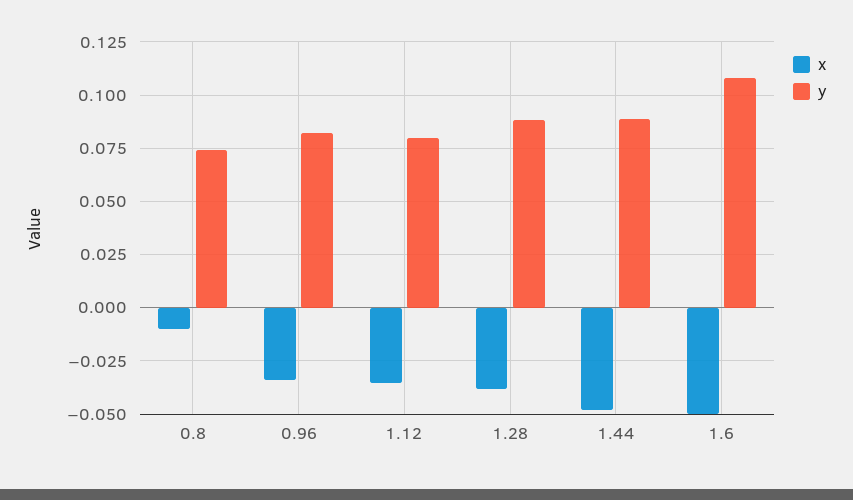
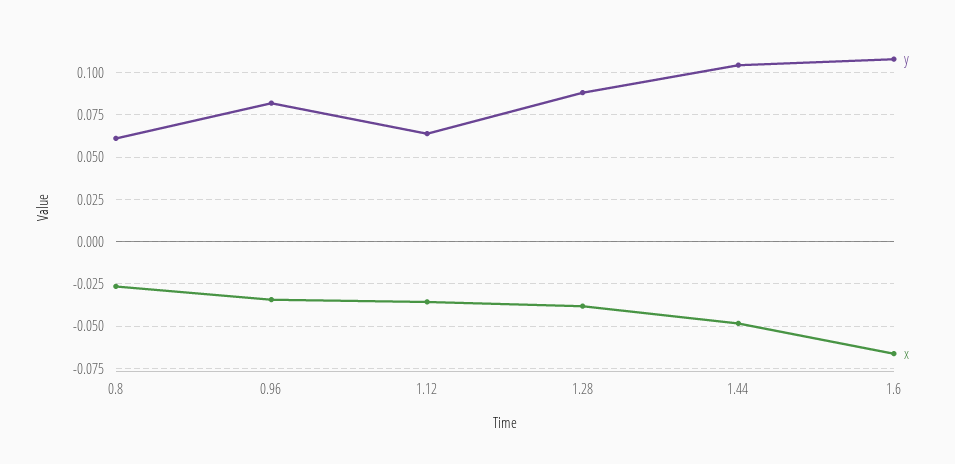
  {
    "x": {
-     "0.8": -0.01,
+     "0.8": -0.025,
      "0.96": -0.035,
      "1.12": -0.035,
      "1.28": -0.04,
      "1.44": -0.05,
-     "1.6": -0.05
+     "1.6": -0.065
    },
    "y": {
-     "0.8": 0.075,
+     "0.8": 0.06,
      "0.96": 0.08,
-     "1.12": 0.08,
+     "1.12": 0.065,
      "1.28": 0.09,
-     "1.44": 0.09,
+     "1.44": 0.105,
      "1.6": 0.11
    }
  }

